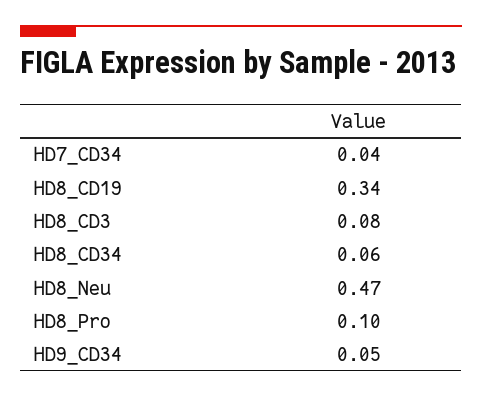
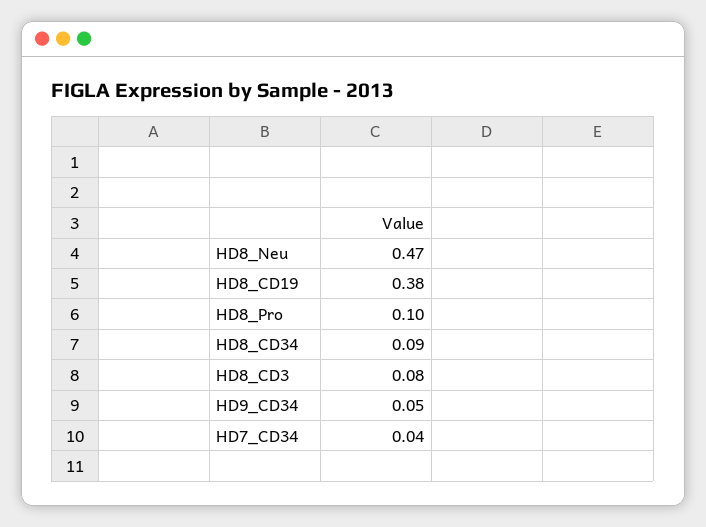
  {
    "HD7_CD34": 0.04,
-   "HD8_CD19": 0.34,
+   "HD8_CD19": 0.38,
    "HD8_CD3": 0.08,
-   "HD8_CD34": 0.06,
+   "HD8_CD34": 0.09,
    "HD8_Neu": 0.47,
    "HD8_Pro": 0.1,
    "HD9_CD34": 0.05
  }

